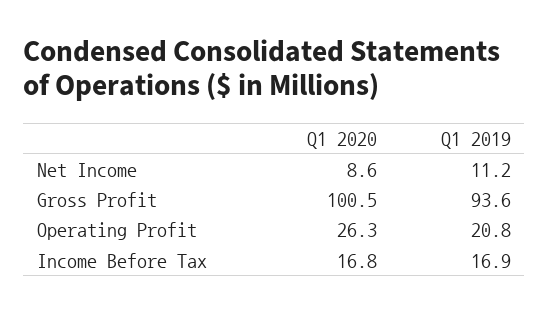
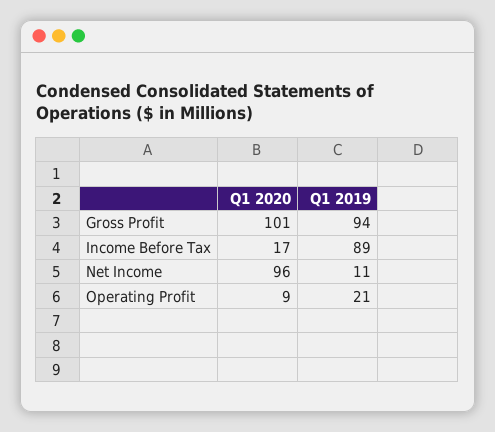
  {
    "Q1 2020": {
-     "Net Income": 8.6,
+     "Net Income": 96,
      "Gross Profit": 100.5,
-     "Operating Profit": 26.3,
+     "Operating Profit": 9,
      "Income Before Tax": 16.8
    },
    "Q1 2019": {
      "Net Income": 11.2,
      "Gross Profit": 93.6,
      "Operating Profit": 20.8,
-     "Income Before Tax": 16.9
+     "Income Before Tax": 89
    }
  }

